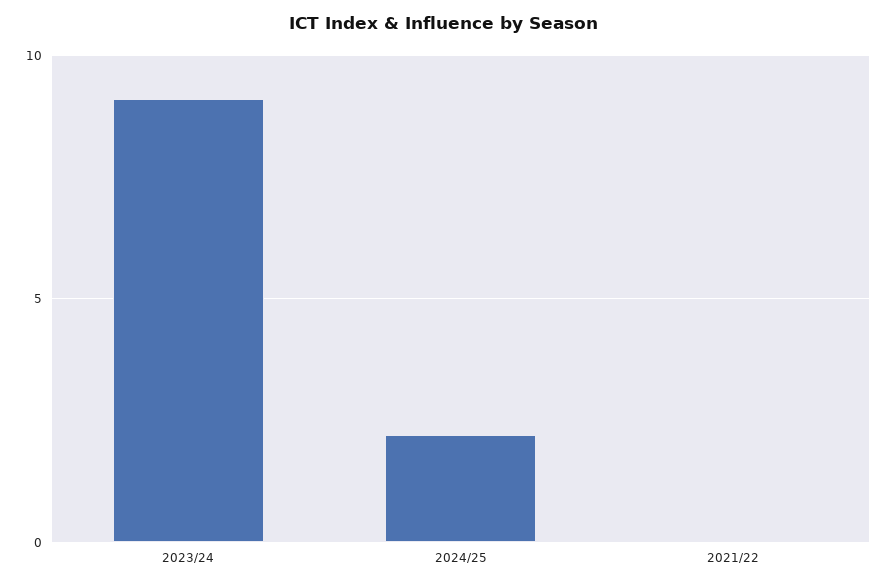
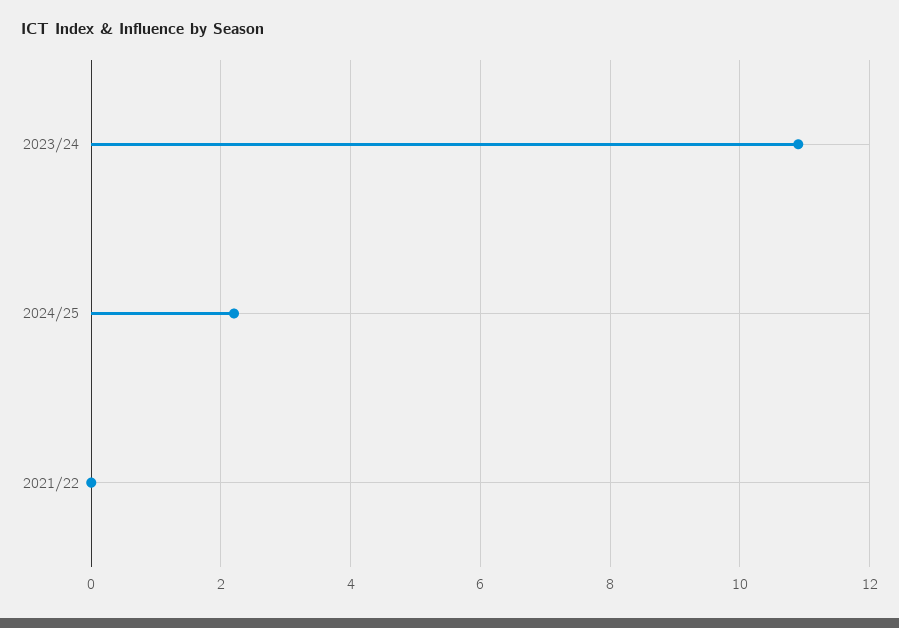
  {
-   "2023/24": 9,
+   "2023/24": 11,
    "2024/25": 2,
    "2021/22": 0
  }

